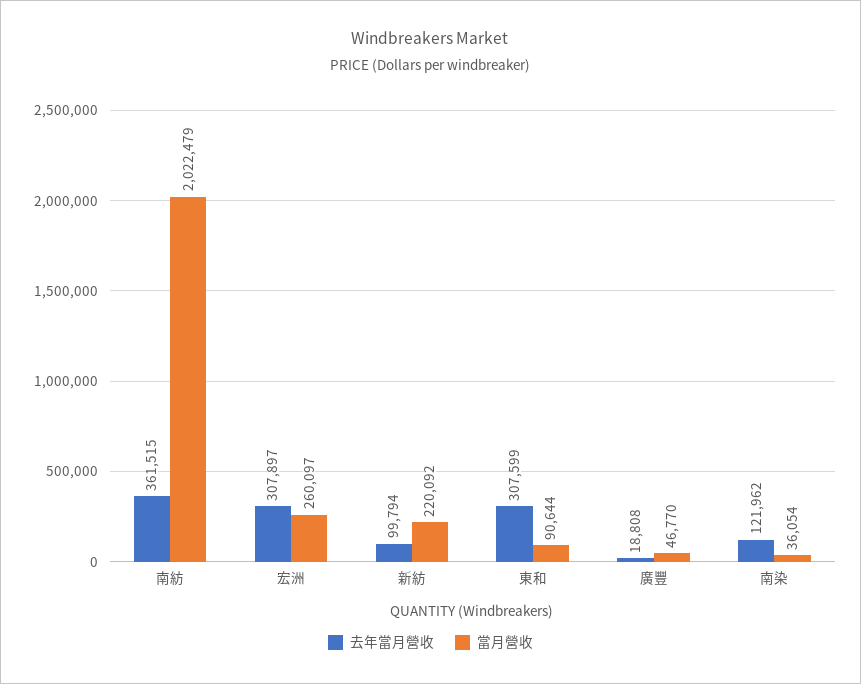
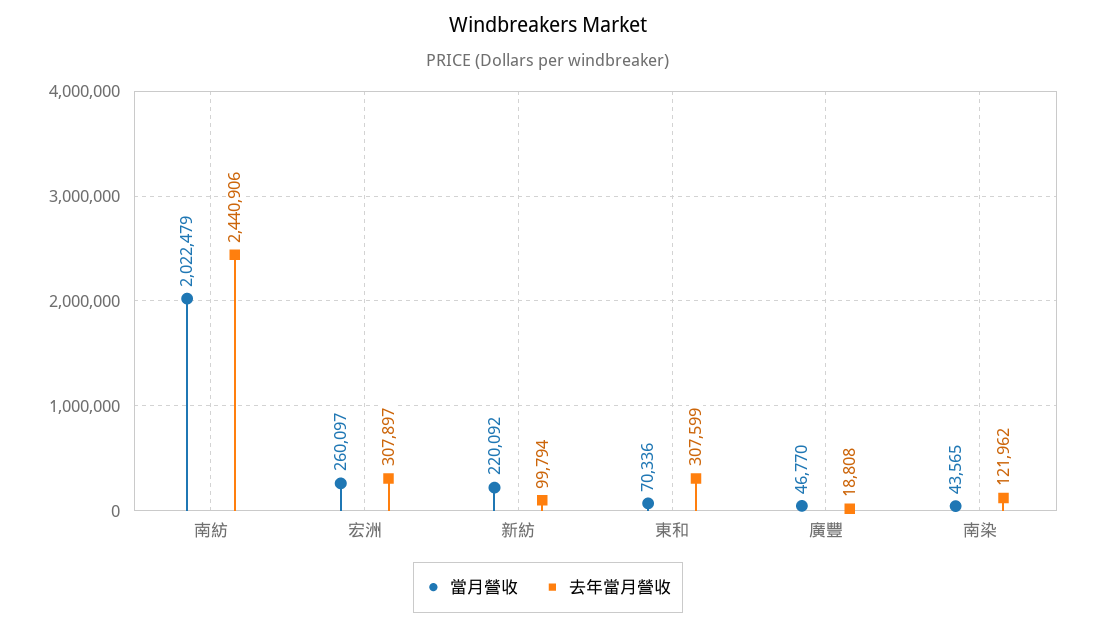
  {
    "去年當月營收": {
-     "南紡": 361515,
+     "南紡": 2440906,
      "宏洲": 307897,
      "新紡": 99794,
      "東和": 307599,
      "廣豐": 18808,
      "南染": 121962
    },
    "當月營收": {
      "南紡": 2022479,
      "宏洲": 260097,
      "新紡": 220092,
-     "東和": 90644,
+     "東和": 70336,
      "廣豐": 46770,
-     "南染": 36054
+     "南染": 43565
    }
  }

